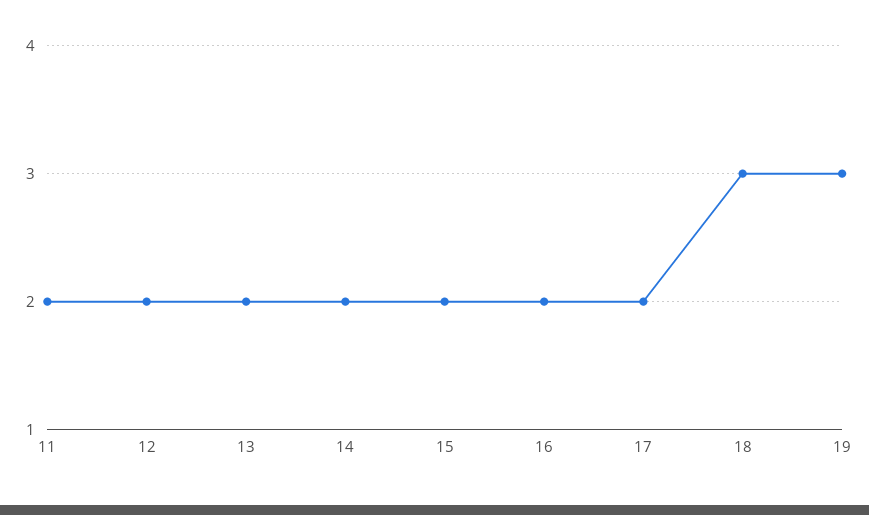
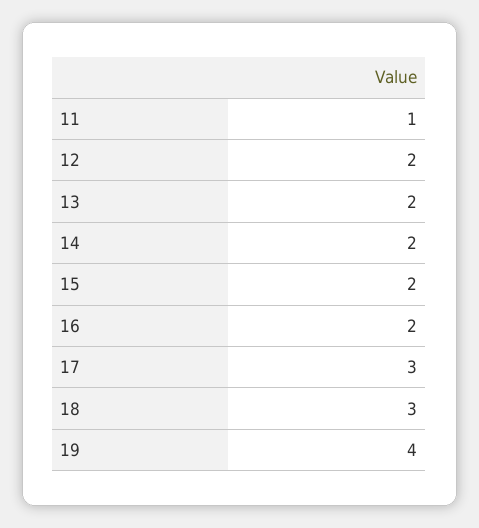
  {
-   "11": 2,
+   "11": 1,
    "12": 2,
    "13": 2,
    "14": 2,
    "15": 2,
    "16": 2,
-   "17": 2,
+   "17": 3,
    "18": 3,
-   "19": 3
+   "19": 4
  }

